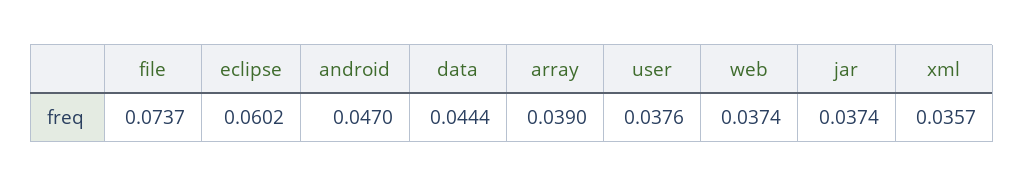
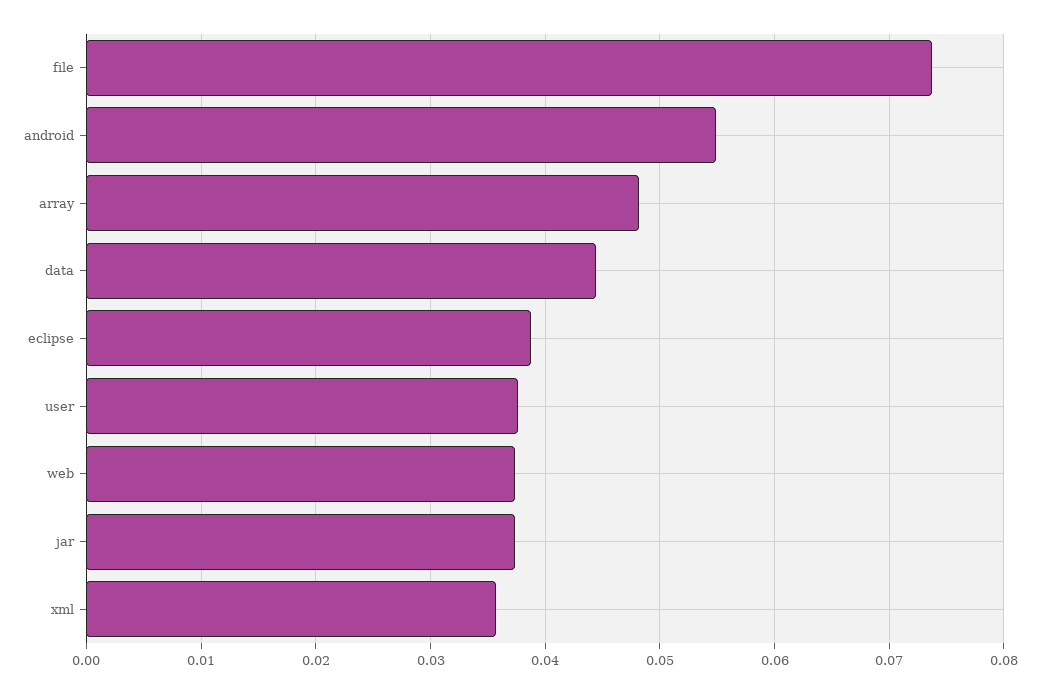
  {
    "file": 0.0737,
-   "eclipse": 0.0602,
+   "eclipse": 0.039,
-   "android": 0.047,
+   "android": 0.055,
    "data": 0.0444,
-   "array": 0.039,
+   "array": 0.048,
    "user": 0.0376,
    "web": 0.0374,
    "jar": 0.0374,
    "xml": 0.0357
  }

